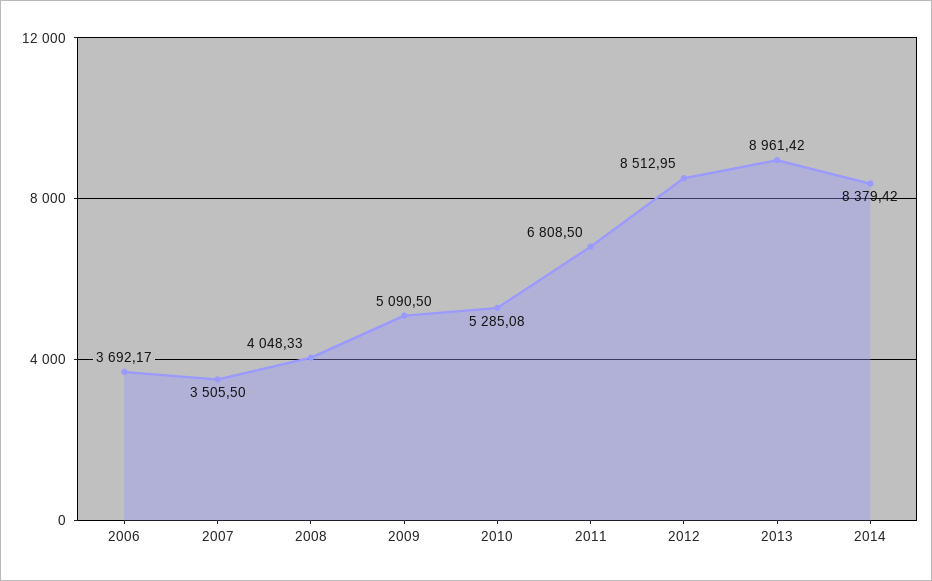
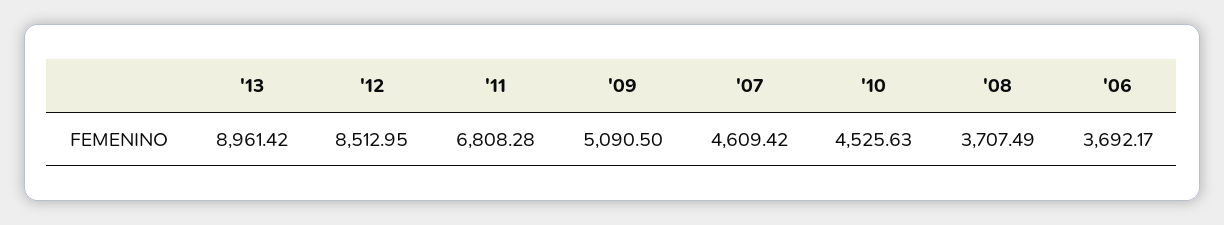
  {
    "2006": 3692.17,
-   "2007": 3505.5,
+   "2007": 4609.42,
-   "2008": 4048.33,
+   "2008": 3707.49,
    "2009": 5090.5,
-   "2010": 5285.08,
+   "2010": 4525.63,
-   "2011": 6808.5,
+   "2011": 6808.28,
    "2012": 8512.95,
-   "2013": 8961.42,
+   "2013": 8961.42
-   "2014": 8379.42
  }

